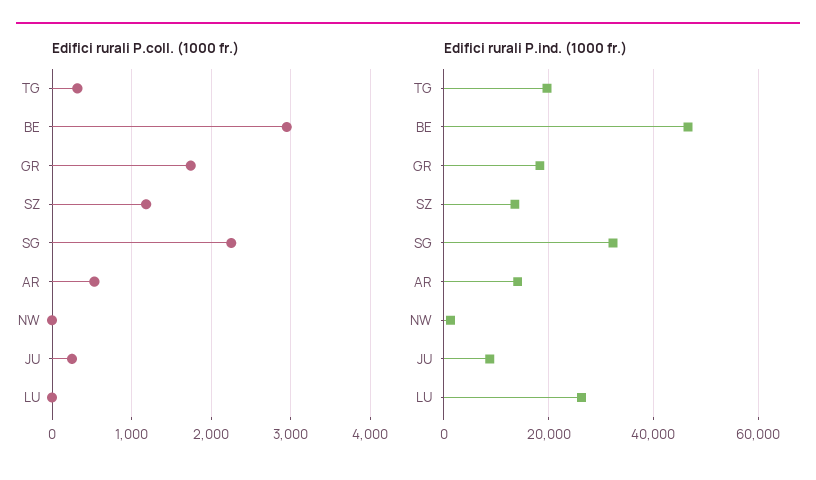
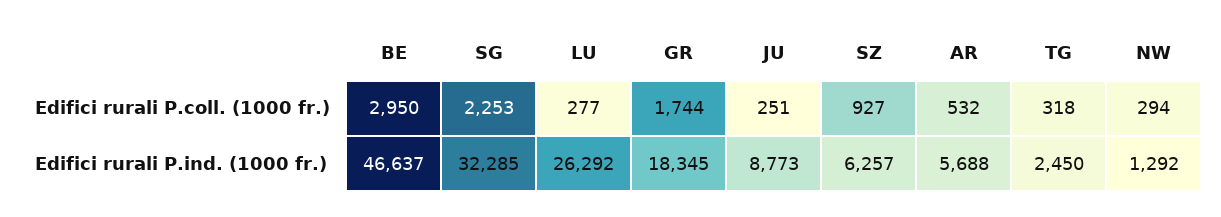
  {
    "Edifici rurali P.coll. (1000 fr.)": {
      "TG": 318,
      "BE": 2950,
      "GR": 1744,
-     "SZ": 1200,
+     "SZ": 927,
      "SG": 2253,
      "AR": 532,
-     "NW": 0,
+     "NW": 294,
      "JU": 251,
-     "LU": 0
+     "LU": 277
    },
    "Edifici rurali P.ind. (1000 fr.)": {
-     "TG": 20000,
+     "TG": 2450,
      "BE": 46637,
      "GR": 18345,
-     "SZ": 14000,
+     "SZ": 6257,
      "SG": 32285,
-     "AR": 14000,
+     "AR": 5688,
      "NW": 1292,
      "JU": 8773,
      "LU": 26292
    }
  }

